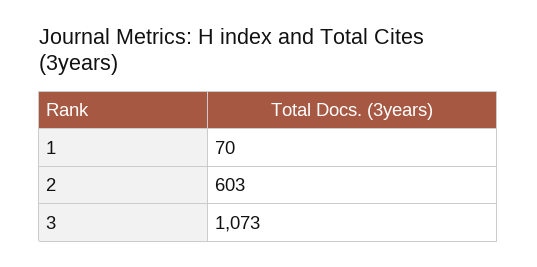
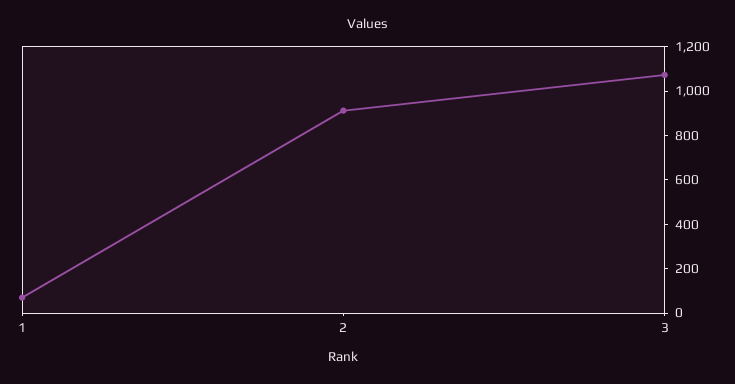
  {
    "1": 70,
-   "2": 603,
+   "2": 900,
    "3": 1073
  }

